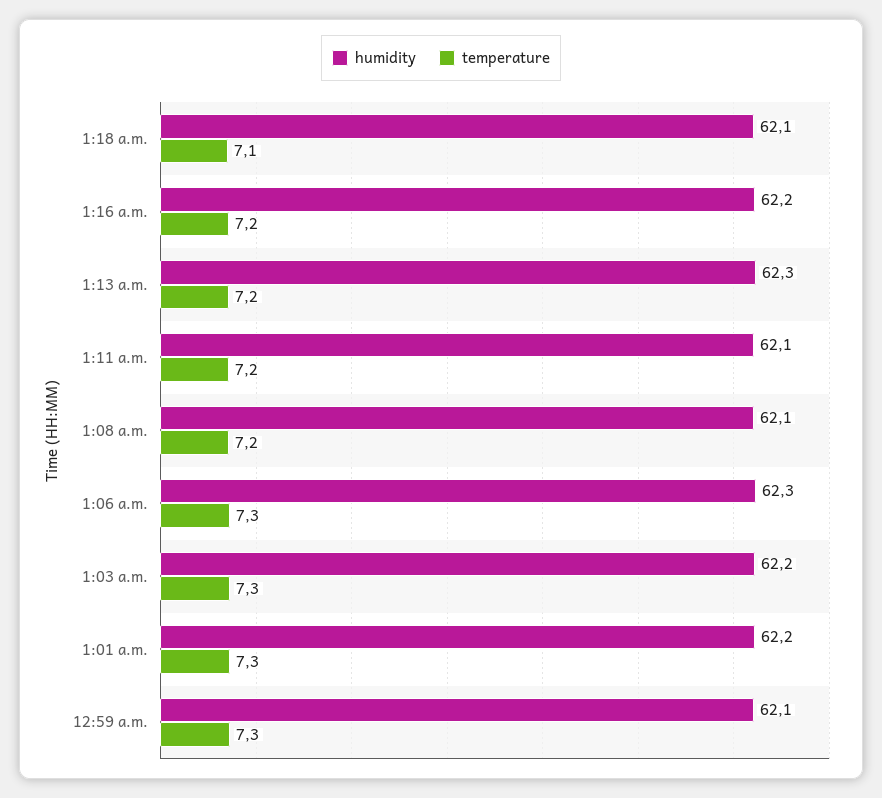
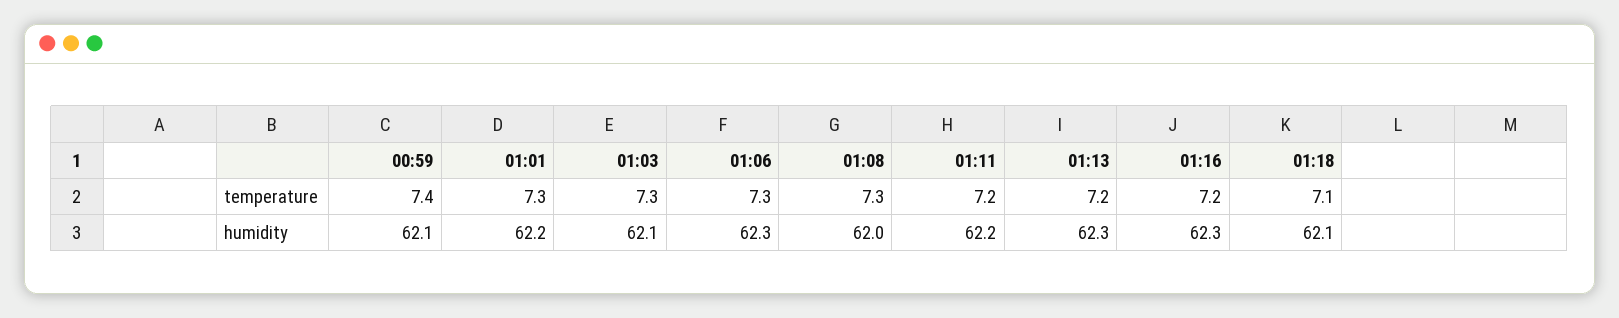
  {
    "humidity": {
      "1:18 a.m.": 62.1,
-     "1:16 a.m.": 62.2,
+     "1:16 a.m.": 62.3,
      "1:13 a.m.": 62.3,
-     "1:11 a.m.": 62.1,
+     "1:11 a.m.": 62.2,
-     "1:08 a.m.": 62.1,
+     "1:08 a.m.": 62,
      "1:06 a.m.": 62.3,
-     "1:03 a.m.": 62.2,
+     "1:03 a.m.": 62.1,
      "1:01 a.m.": 62.2,
      "12:59 a.m.": 62.1
    },
    "temperature": {
      "1:18 a.m.": 7.1,
      "1:16 a.m.": 7.2,
      "1:13 a.m.": 7.2,
      "1:11 a.m.": 7.2,
-     "1:08 a.m.": 7.2,
+     "1:08 a.m.": 7.3,
      "1:06 a.m.": 7.3,
      "1:03 a.m.": 7.3,
      "1:01 a.m.": 7.3,
-     "12:59 a.m.": 7.3
+     "12:59 a.m.": 7.4
    }
  }

